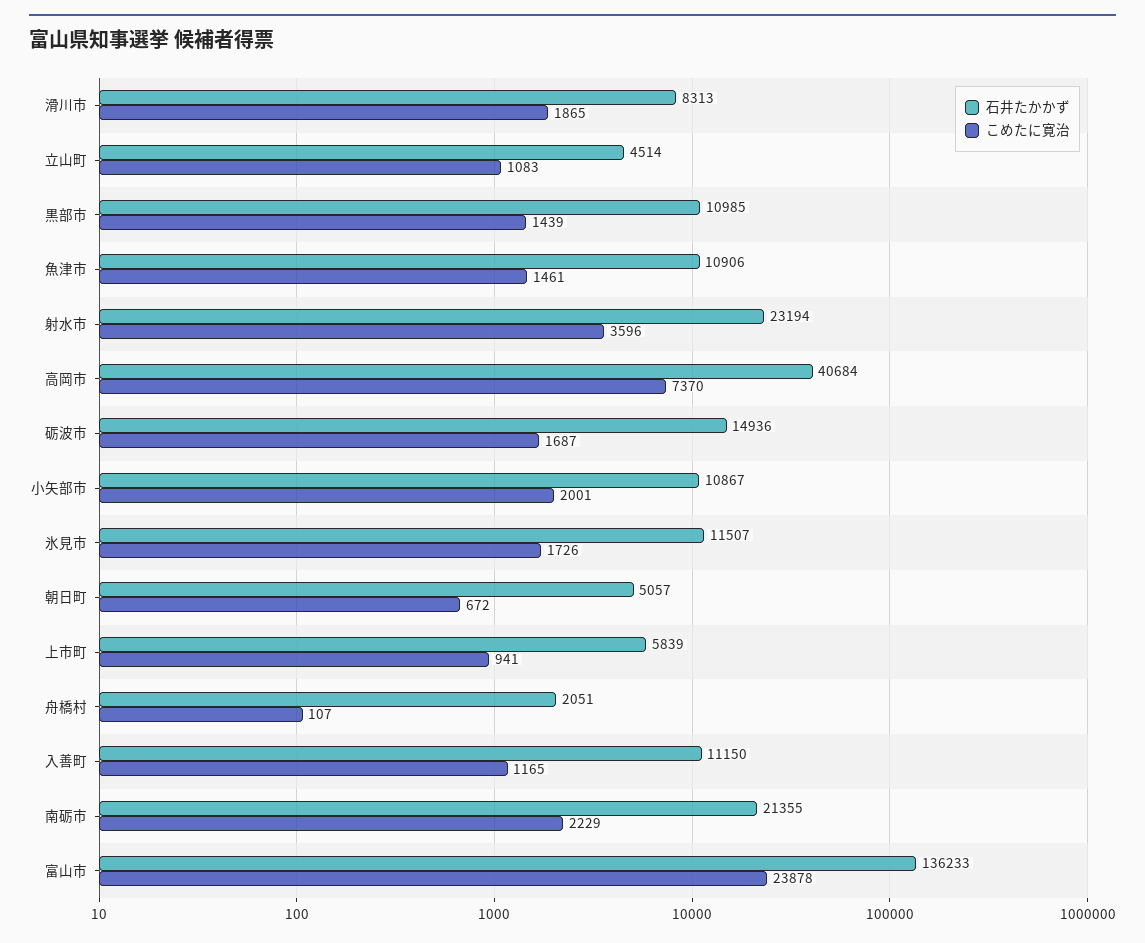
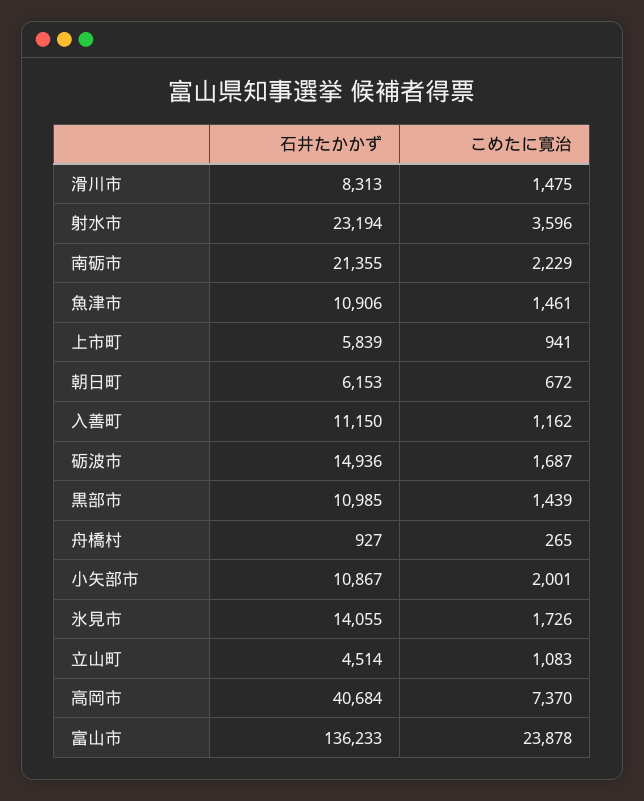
  {
    "石井たかかず": {
      "滑川市": 8313,
      "立山町": 4514,
      "黒部市": 10985,
      "魚津市": 10906,
      "射水市": 23194,
      "高岡市": 40684,
      "砺波市": 14936,
      "小矢部市": 10867,
-     "氷見市": 11507,
+     "氷見市": 14055,
-     "朝日町": 5057,
+     "朝日町": 6153,
      "上市町": 5839,
-     "舟橋村": 2051,
+     "舟橋村": 927,
      "入善町": 11150,
      "南砺市": 21355,
      "富山市": 136233
    },
    "こめたに寛治": {
-     "滑川市": 1865,
+     "滑川市": 1475,
      "立山町": 1083,
      "黒部市": 1439,
      "魚津市": 1461,
      "射水市": 3596,
      "高岡市": 7370,
      "砺波市": 1687,
      "小矢部市": 2001,
      "氷見市": 1726,
      "朝日町": 672,
      "上市町": 941,
-     "舟橋村": 107,
+     "舟橋村": 265,
-     "入善町": 1165,
+     "入善町": 1162,
      "南砺市": 2229,
      "富山市": 23878
    }
  }

